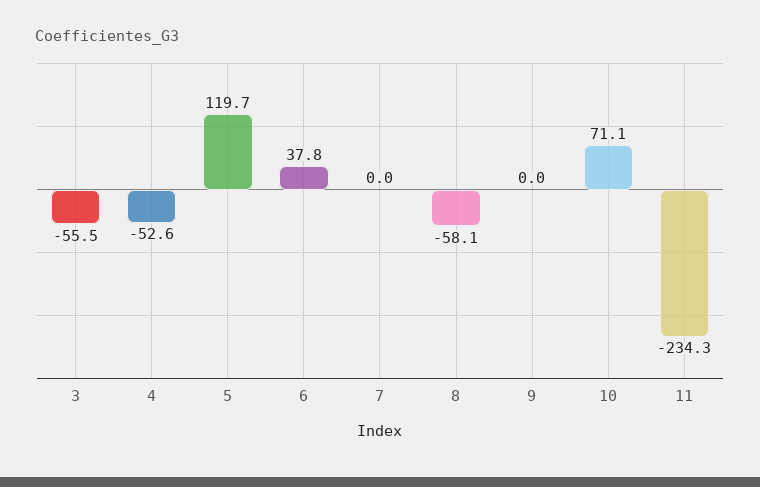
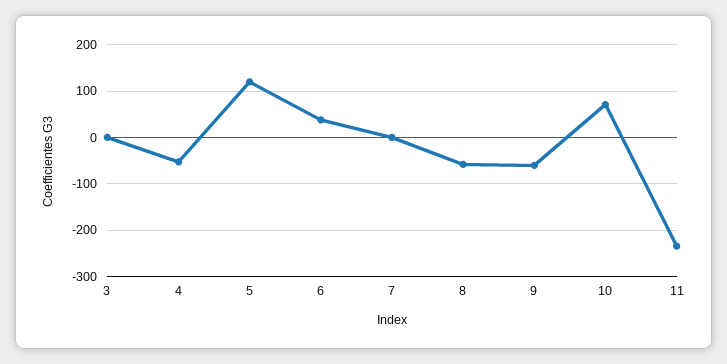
  {
-   "3": -55.5,
+   "3": 0,
    "4": -52.6,
    "5": 119.7,
    "6": 37.8,
    "7": 0,
    "8": -58.1,
-   "9": 0,
+   "9": -60,
    "10": 71.1,
    "11": -234.3
  }

